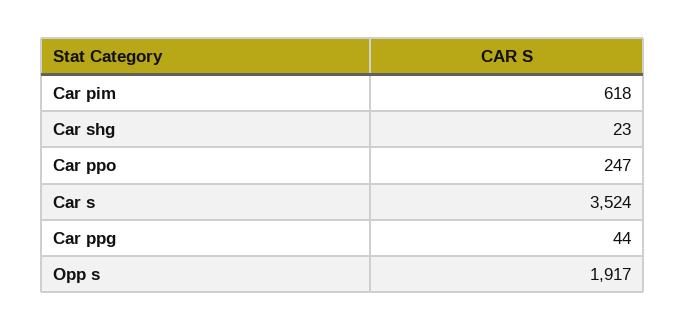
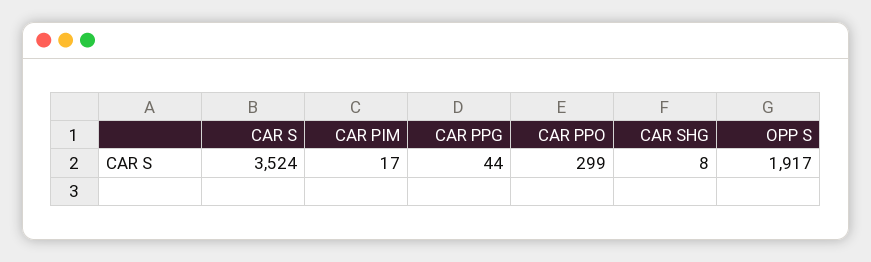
  {
-   "Car pim": 618,
+   "Car pim": 17,
-   "Car shg": 23,
+   "Car shg": 8,
-   "Car ppo": 247,
+   "Car ppo": 299,
    "Car s": 3524,
    "Car ppg": 44,
    "Opp s": 1917
  }

